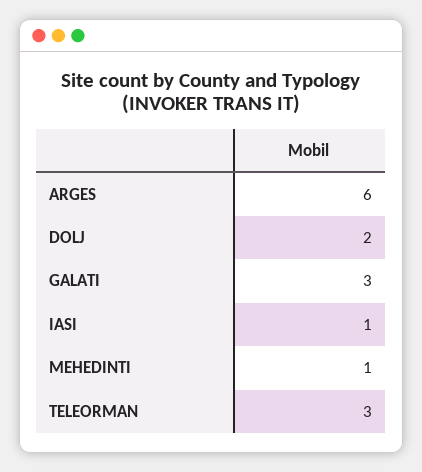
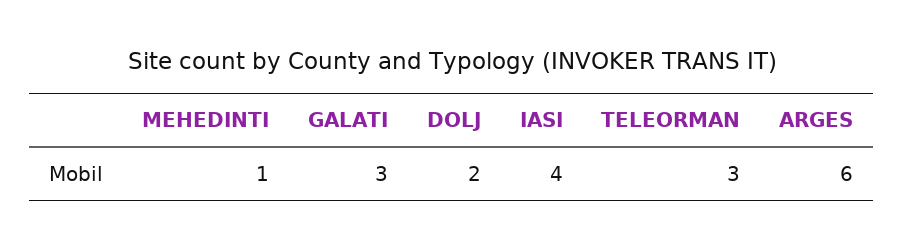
  {
    "ARGES": 6,
    "DOLJ": 2,
    "GALATI": 3,
-   "IASI": 1,
+   "IASI": 4,
    "MEHEDINTI": 1,
    "TELEORMAN": 3
  }

